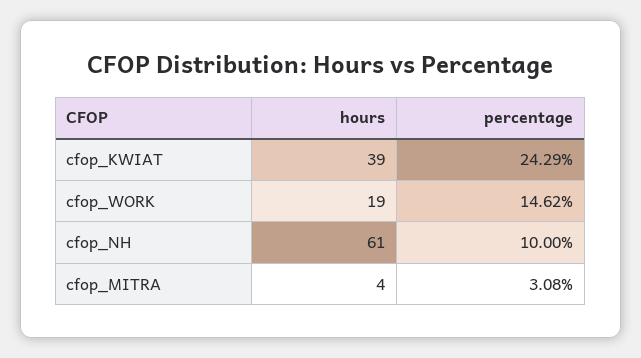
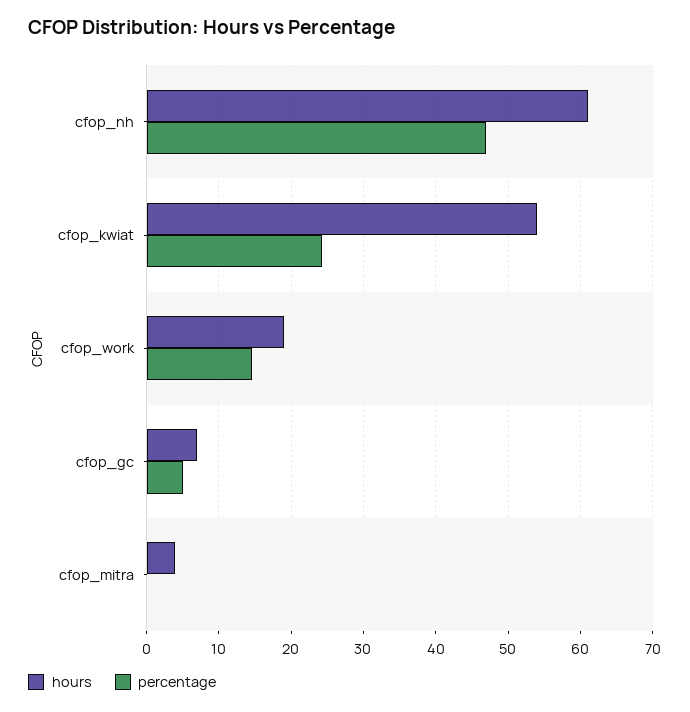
  {
    "hours": {
-     "cfop_KWIAT": 39,
+     "cfop_KWIAT": 54,
      "cfop_WORK": 19,
      "cfop_NH": 61,
-     "cfop_MITRA": 4
+     "cfop_MITRA": 4,
+     "cfop_gc": 7
    },
    "percentage": {
      "cfop_KWIAT": 24.29,
      "cfop_WORK": 14.62,
-     "cfop_NH": 10,
+     "cfop_NH": 47,
-     "cfop_MITRA": 3.08
+     "cfop_MITRA": 0,
+     "cfop_gc": 5
    }
  }

